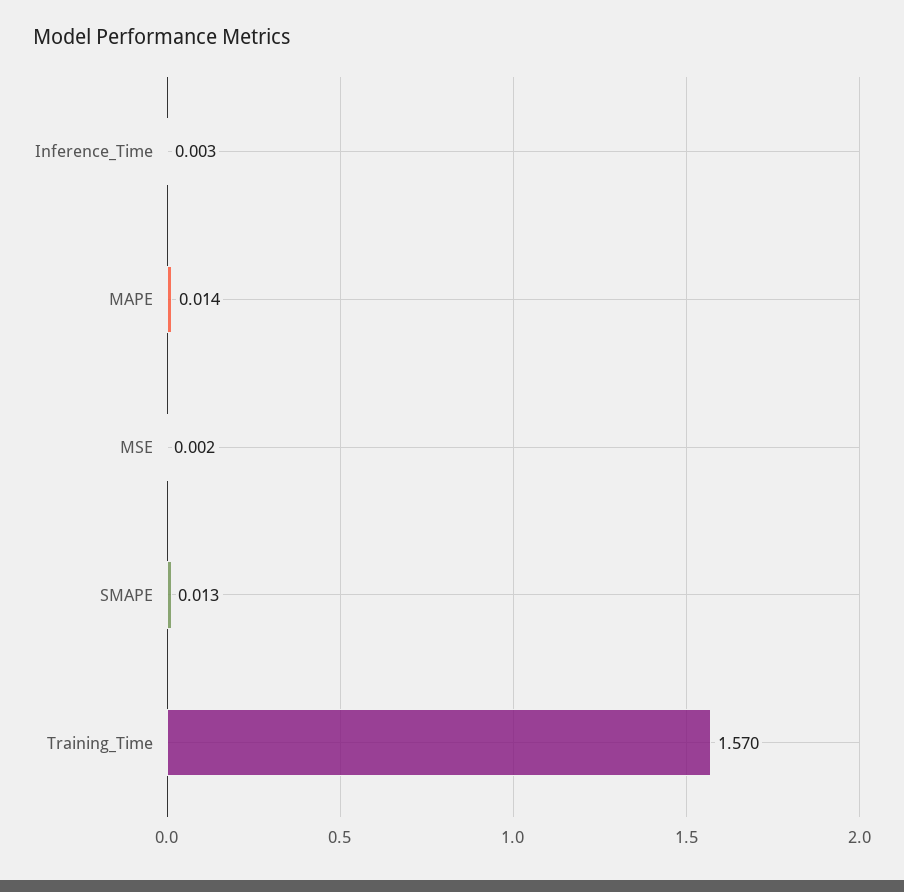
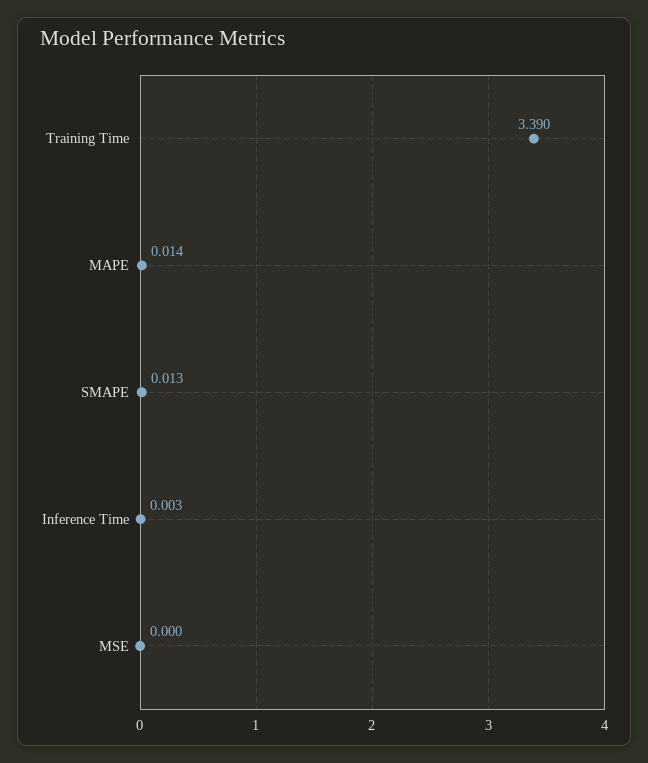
  {
    "Inference_Time": 0.003,
    "MAPE": 0.014,
-   "MSE": 0.002,
+   "MSE": 0,
    "SMAPE": 0.013,
-   "Training_Time": 1.57
+   "Training_Time": 3.39
  }

